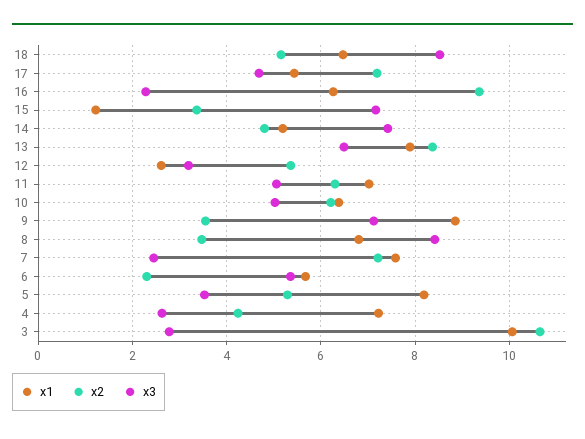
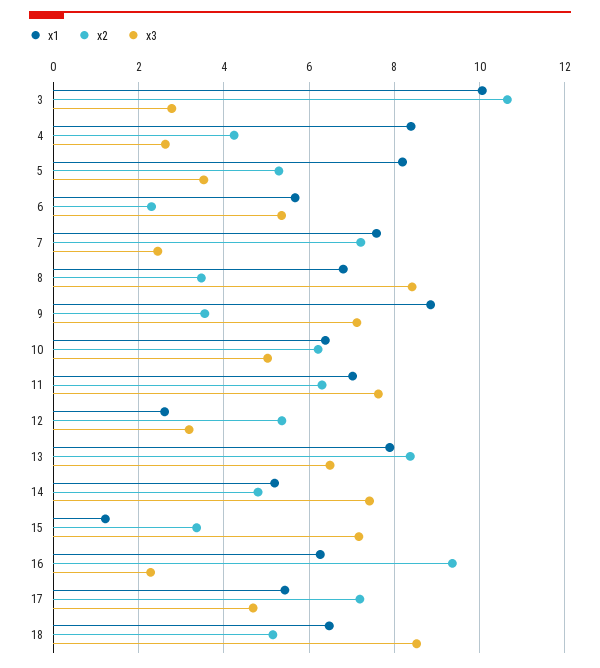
  {
    "x1": {
      "18": 6.4,
      "17": 5.4,
      "16": 6.2,
      "15": 1.2,
      "14": 5.2,
      "13": 7.8,
      "12": 2.6,
      "11": 7,
      "10": 6.4,
      "9": 8.8,
      "8": 6.8,
      "7": 7.6,
      "6": 5.6,
      "5": 8.2,
-     "4": 7.2,
+     "4": 8.4,
      "3": 10
    },
    "x2": {
      "18": 5.2,
      "17": 7.2,
      "16": 9.4,
      "15": 3.4,
      "14": 4.8,
      "13": 8.4,
      "12": 5.4,
      "11": 6.4,
      "10": 6.2,
      "9": 3.6,
      "8": 3.4,
      "7": 7.2,
      "6": 2.4,
      "5": 5.2,
      "4": 4.2,
      "3": 10.6
    },
    "x3": {
      "18": 8.6,
      "17": 4.6,
      "16": 2.2,
      "15": 7.2,
      "14": 7.4,
      "13": 6.4,
      "12": 3.2,
-     "11": 5,
+     "11": 7.6,
      "10": 5,
      "9": 7.2,
      "8": 8.4,
      "7": 2.4,
      "6": 5.4,
      "5": 3.6,
      "4": 2.6,
      "3": 2.8
    }
  }

